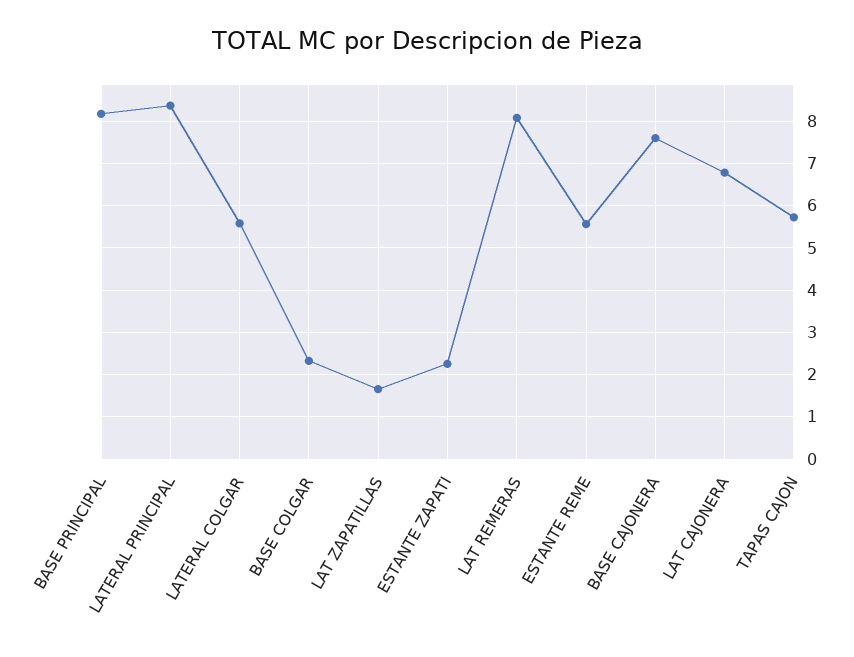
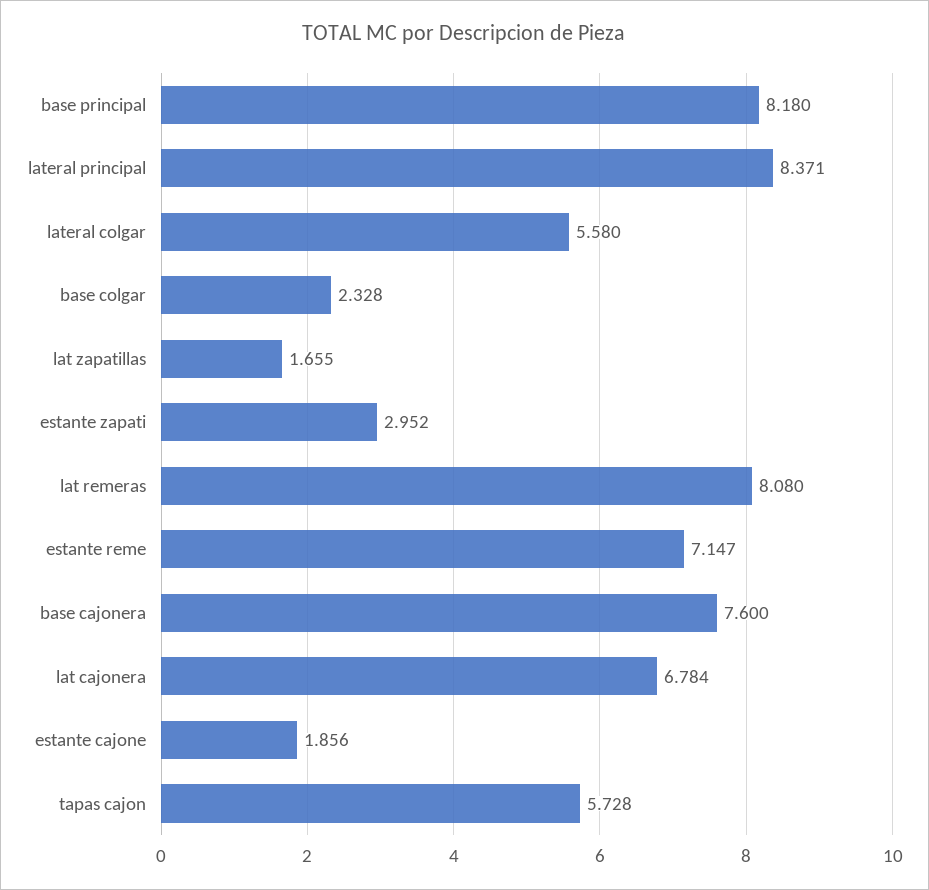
  {
    "BASE PRINCIPAL": 8.18,
    "LATERAL PRINCIPAL": 8.371,
    "LATERAL COLGAR": 5.58,
    "BASE COLGAR": 2.328,
    "LAT ZAPATILLAS": 1.655,
-   "ESTANTE ZAPATI": 2.2,
+   "ESTANTE ZAPATI": 2.952,
    "LAT REMERAS": 8.08,
-   "ESTANTE REME": 5.6,
+   "ESTANTE REME": 7.147,
    "BASE CAJONERA": 7.6,
    "LAT CAJONERA": 6.784,
-   "TAPAS CAJON": 5.728
+   "TAPAS CAJON": 5.728,
+   "estante cajone": 1.856
  }

